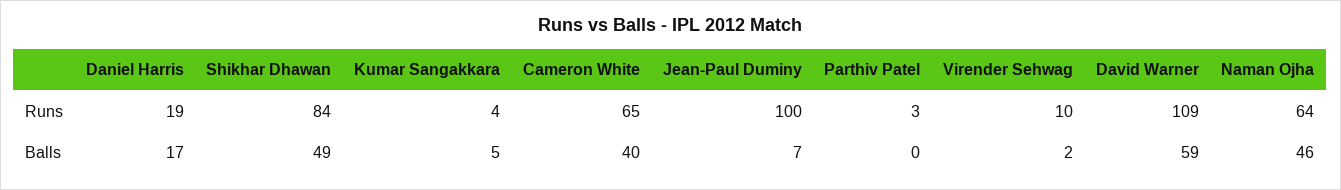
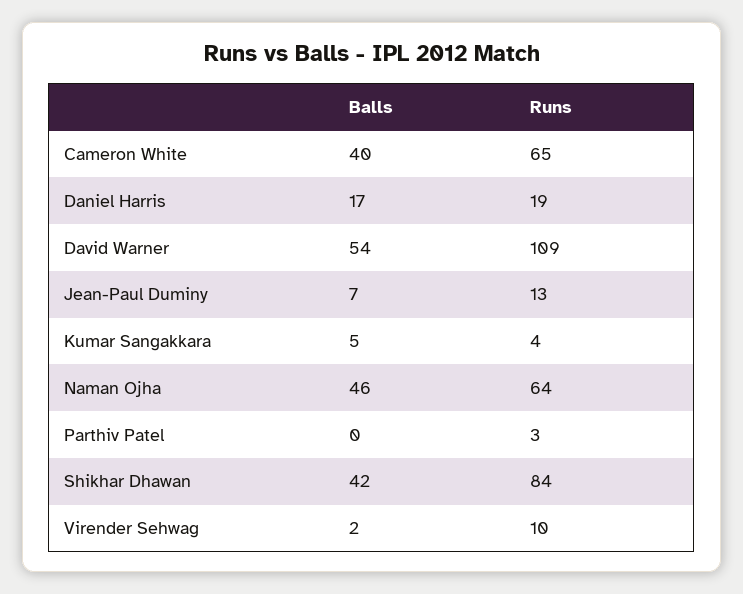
  {
    "Daniel Harris": {
      "Runs": 19,
      "Balls": 17
    },
    "Shikhar Dhawan": {
      "Runs": 84,
-     "Balls": 49
+     "Balls": 42
    },
    "Kumar Sangakkara": {
      "Runs": 4,
      "Balls": 5
    },
    "Cameron White": {
      "Runs": 65,
      "Balls": 40
    },
    "Jean-Paul Duminy": {
-     "Runs": 100,
+     "Runs": 13,
      "Balls": 7
    },
    "Parthiv Patel": {
      "Runs": 3,
      "Balls": 0
    },
    "Virender Sehwag": {
      "Runs": 10,
      "Balls": 2
    },
    "David Warner": {
      "Runs": 109,
-     "Balls": 59
+     "Balls": 54
    },
    "Naman Ojha": {
      "Runs": 64,
      "Balls": 46
    }
  }

